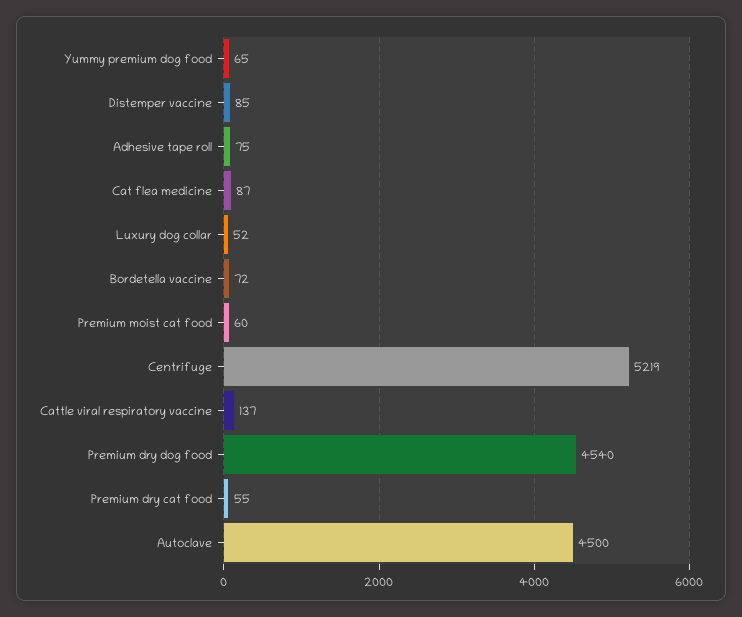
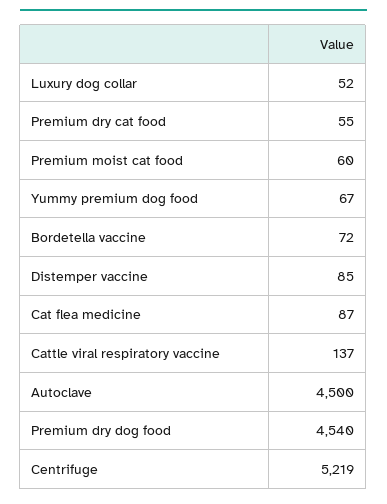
  {
-   "Yummy premium dog food": 65,
+   "Yummy premium dog food": 67,
    "Distemper vaccine": 85,
-   "Adhesive tape roll": 75,
    "Cat flea medicine": 87,
    "Luxury dog collar": 52,
    "Bordetella vaccine": 72,
    "Premium moist cat food": 60,
    "Centrifuge": 5219,
    "Cattle viral respiratory vaccine": 137,
    "Premium dry dog food": 4540,
    "Premium dry cat food": 55,
    "Autoclave": 4500
  }

